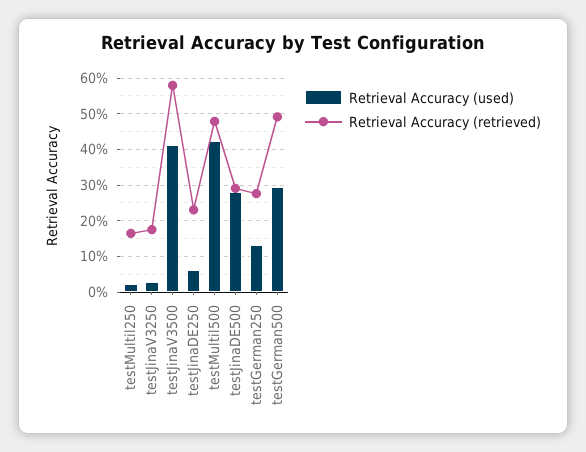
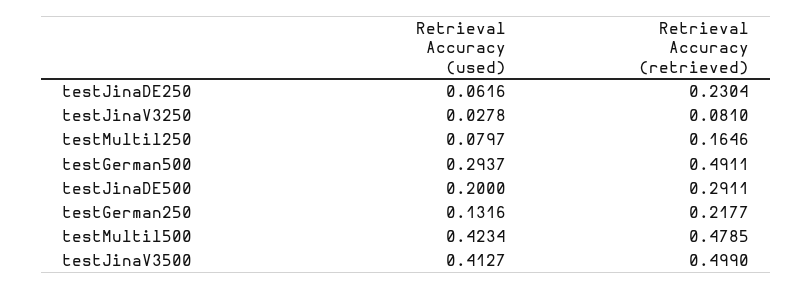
  {
    "Retrieval Accuracy (used)": {
-     "testMultil250": 0.02,
+     "testMultil250": 0.0797,
      "testJinaV3250": 0.0278,
      "testJinaV3500": 0.4127,
      "testJinaDE250": 0.0616,
      "testMultil500": 0.4234,
-     "testJinaDE500": 0.28,
+     "testJinaDE500": 0.2,
      "testGerman250": 0.1316,
      "testGerman500": 0.2937
    },
    "Retrieval Accuracy (retrieved)": {
      "testMultil250": 0.1646,
-     "testJinaV3250": 0.18,
+     "testJinaV3250": 0.081,
-     "testJinaV3500": 0.58,
+     "testJinaV3500": 0.499,
      "testJinaDE250": 0.2304,
      "testMultil500": 0.4785,
      "testJinaDE500": 0.2911,
-     "testGerman250": 0.28,
+     "testGerman250": 0.2177,
      "testGerman500": 0.4911
    }
  }

